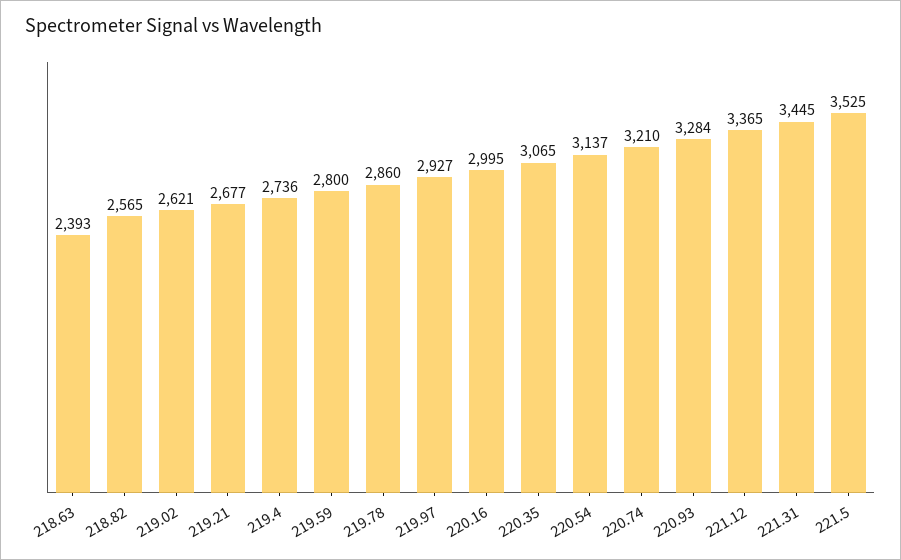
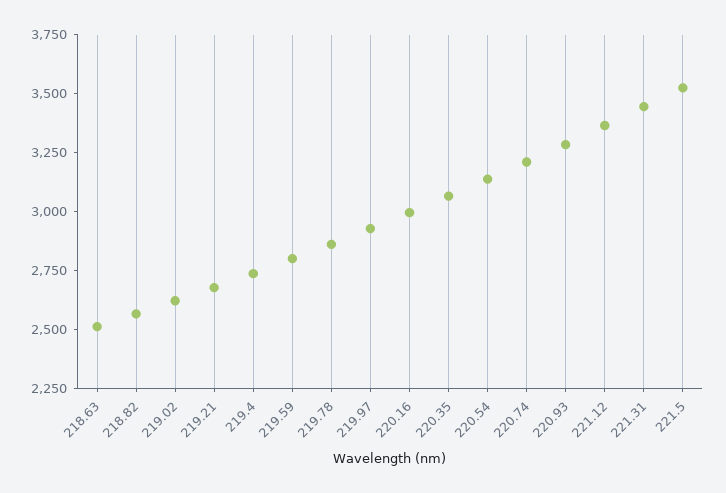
  {
-   "218.63": 2393,
+   "218.63": 2500,
    "218.82": 2565,
    "219.02": 2621,
    "219.21": 2677,
    "219.4": 2736,
    "219.59": 2800,
    "219.78": 2860,
    "219.97": 2927,
    "220.16": 2995,
    "220.35": 3065,
    "220.54": 3137,
    "220.74": 3210,
    "220.93": 3284,
    "221.12": 3365,
    "221.31": 3445,
    "221.5": 3525
  }

